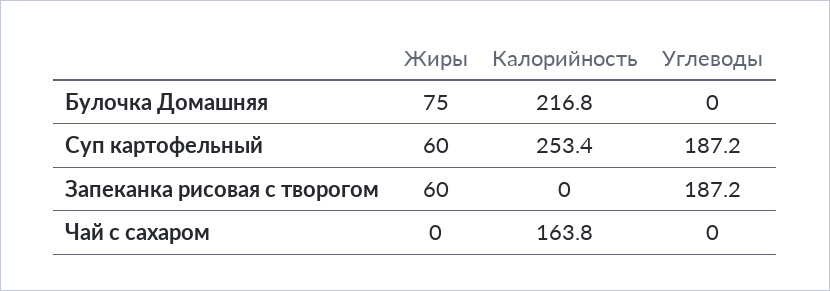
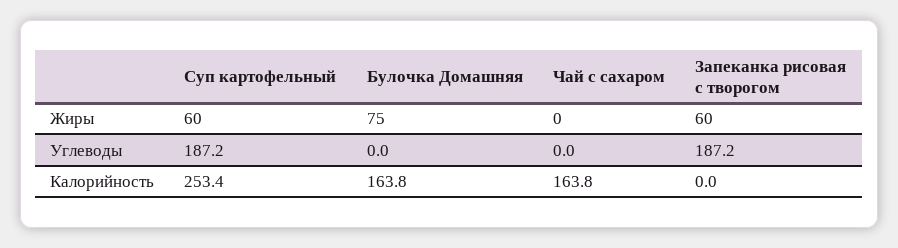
  {
    "Жиры": {
      "Булочка Домашняя": 75,
      "Суп картофельный": 60,
      "Запеканка рисовая с творогом": 60,
      "Чай с сахаром": 0
    },
    "Калорийность": {
-     "Булочка Домашняя": 216.8,
+     "Булочка Домашняя": 163.8,
      "Суп картофельный": 253.4,
      "Запеканка рисовая с творогом": 0,
      "Чай с сахаром": 163.8
    },
    "Углеводы": {
      "Булочка Домашняя": 0,
      "Суп картофельный": 187.2,
      "Запеканка рисовая с творогом": 187.2,
      "Чай с сахаром": 0
    }
  }

